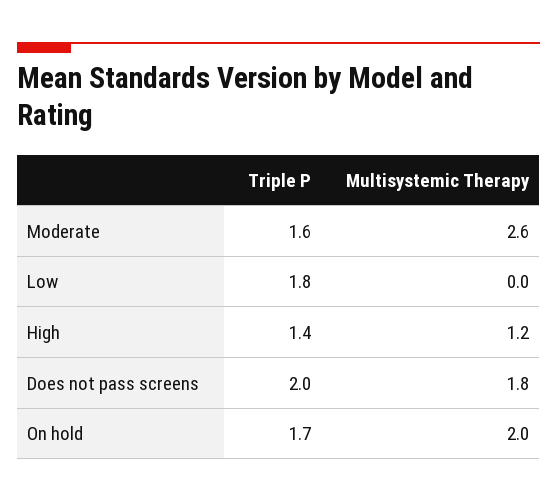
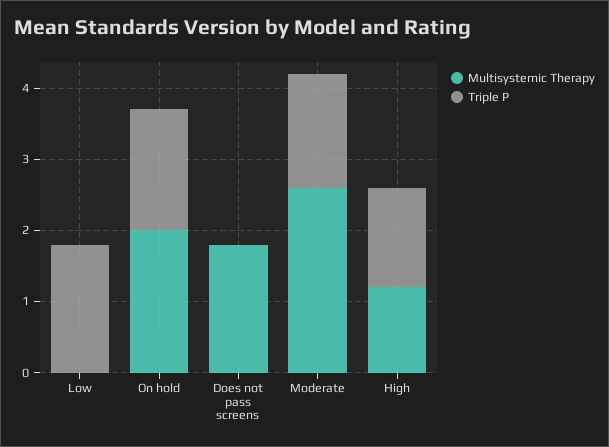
  {
    "Triple P": {
      "Moderate": 1.6,
      "Low": 1.8,
      "High": 1.4,
-     "Does not pass screens": 2,
+     "Does not pass screens": 0,
      "On hold": 1.7
    },
    "Multisystemic Therapy": {
      "Moderate": 2.6,
      "Low": 0,
      "High": 1.2,
      "Does not pass screens": 1.8,
      "On hold": 2
    }
  }

